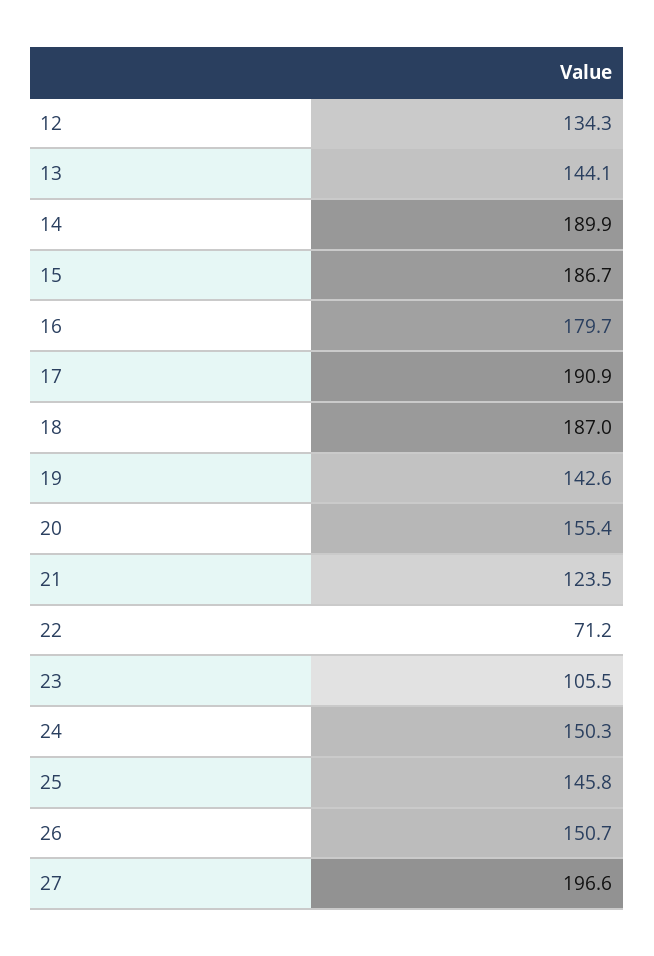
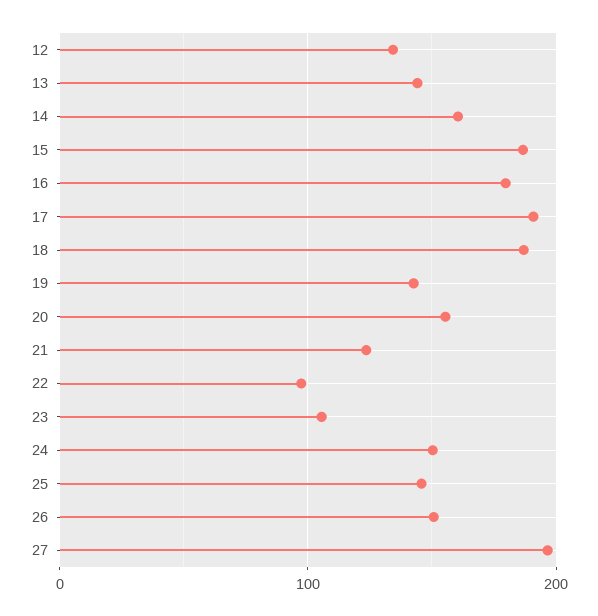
  {
    "12": 134.3,
    "13": 144.1,
-   "14": 189.9,
+   "14": 160,
    "15": 186.7,
    "16": 179.7,
    "17": 190.9,
    "18": 187,
    "19": 142.6,
    "20": 155.4,
    "21": 123.5,
-   "22": 71.2,
+   "22": 100,
    "23": 105.5,
    "24": 150.3,
    "25": 145.8,
    "26": 150.7,
    "27": 196.6
  }

